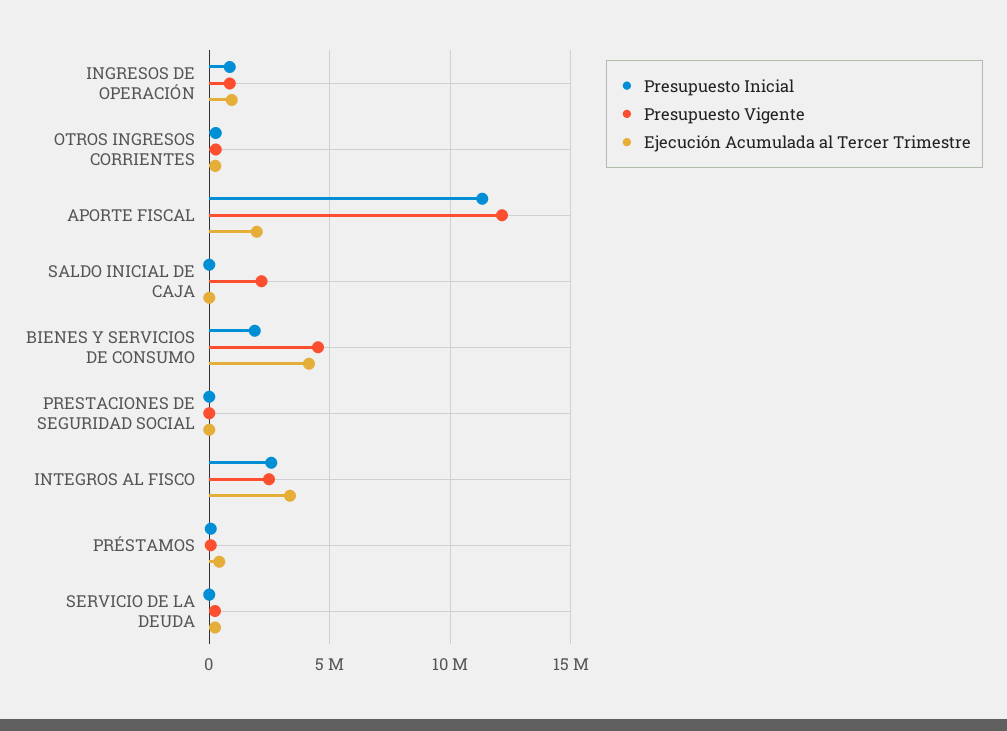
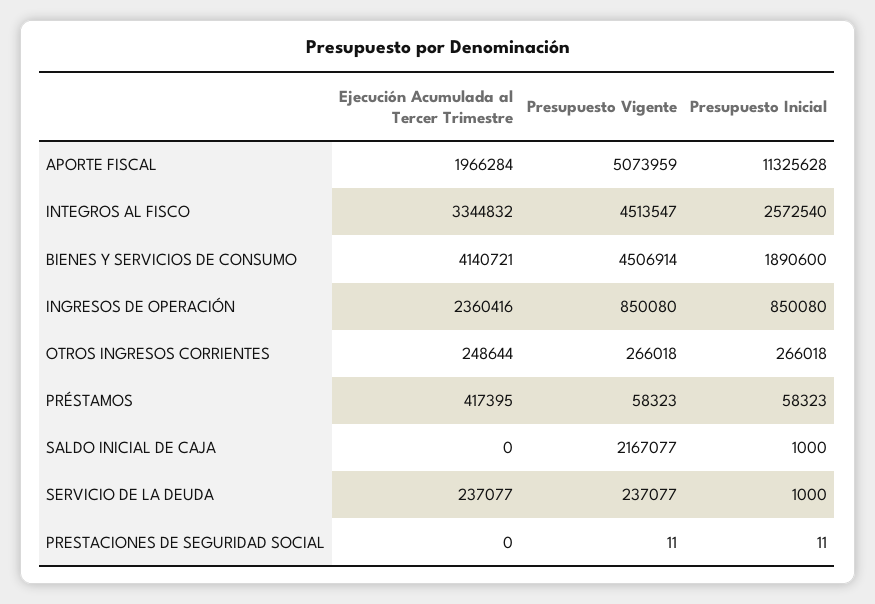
  {
    "Presupuesto Inicial": {
      "INGRESOS DE OPERACIÓN": 850080,
      "OTROS INGRESOS CORRIENTES": 266018,
      "APORTE FISCAL": 11325628,
      "SALDO INICIAL DE CAJA": 1000,
      "BIENES Y SERVICIOS DE CONSUMO": 1890600,
      "PRESTACIONES DE SEGURIDAD SOCIAL": 11,
      "INTEGROS AL FISCO": 2572540,
      "PRÉSTAMOS": 58323,
      "SERVICIO DE LA DEUDA": 1000
    },
    "Presupuesto Vigente": {
      "INGRESOS DE OPERACIÓN": 850080,
      "OTROS INGRESOS CORRIENTES": 266018,
-     "APORTE FISCAL": 12000000,
+     "APORTE FISCAL": 5073959,
      "SALDO INICIAL DE CAJA": 2167077,
      "BIENES Y SERVICIOS DE CONSUMO": 4506914,
      "PRESTACIONES DE SEGURIDAD SOCIAL": 11,
-     "INTEGROS AL FISCO": 2500000,
+     "INTEGROS AL FISCO": 4513547,
      "PRÉSTAMOS": 58323,
      "SERVICIO DE LA DEUDA": 237077
    },
    "Ejecución Acumulada al Tercer Trimestre": {
-     "INGRESOS DE OPERACIÓN": 1000000,
+     "INGRESOS DE OPERACIÓN": 2360416,
      "OTROS INGRESOS CORRIENTES": 248644,
      "APORTE FISCAL": 1966284,
      "SALDO INICIAL DE CAJA": 0,
      "BIENES Y SERVICIOS DE CONSUMO": 4140721,
      "PRESTACIONES DE SEGURIDAD SOCIAL": 0,
      "INTEGROS AL FISCO": 3344832,
      "PRÉSTAMOS": 417395,
      "SERVICIO DE LA DEUDA": 237077
    }
  }

